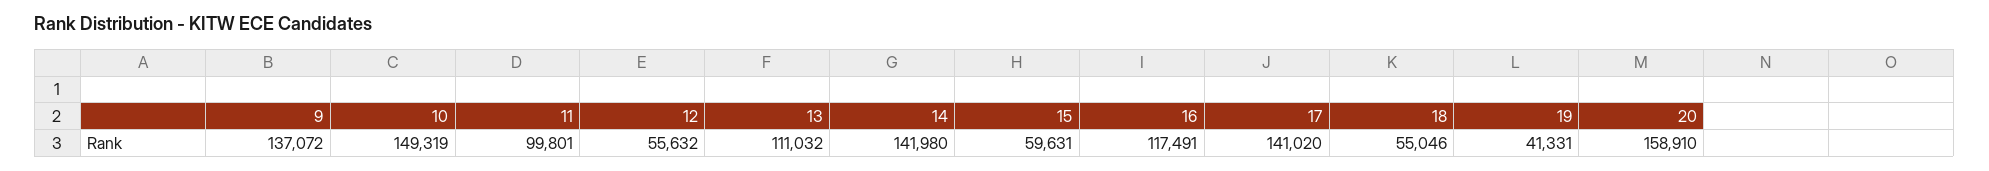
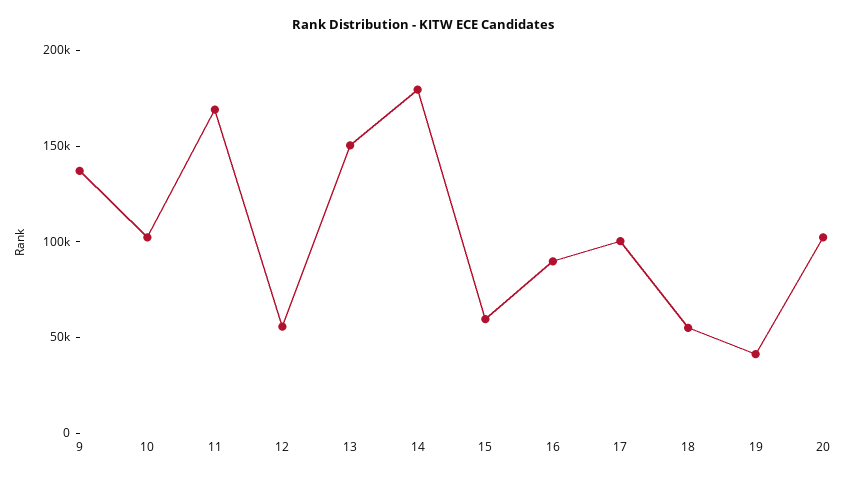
  {
    "9": 137072,
-   "10": 149319,
+   "10": 100000,
-   "11": 99801,
+   "11": 170000,
    "12": 55632,
-   "13": 111032,
+   "13": 150000,
-   "14": 141980,
+   "14": 180000,
    "15": 59631,
-   "16": 117491,
+   "16": 90000,
-   "17": 141020,
+   "17": 100000,
    "18": 55046,
    "19": 41331,
-   "20": 158910
+   "20": 100000
  }

